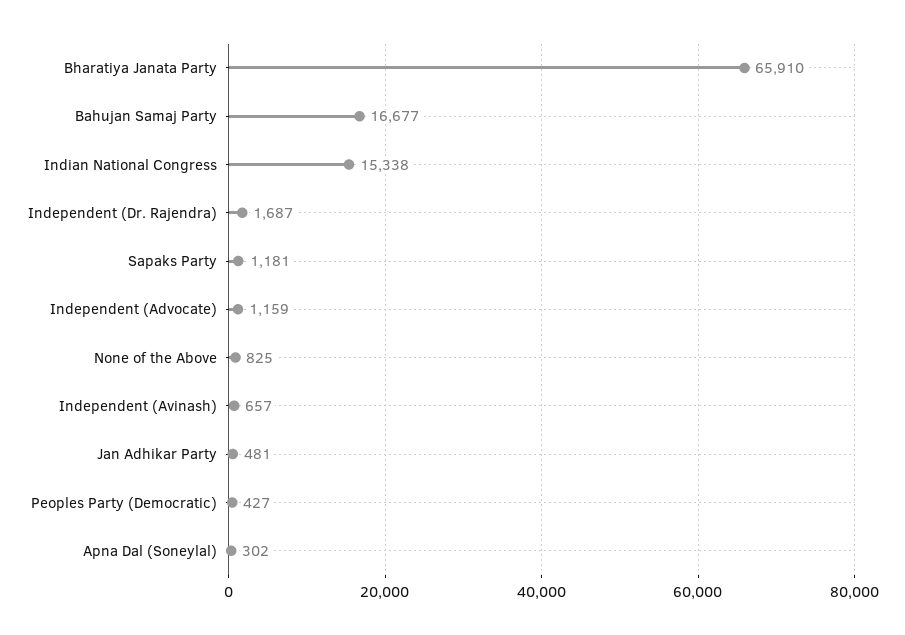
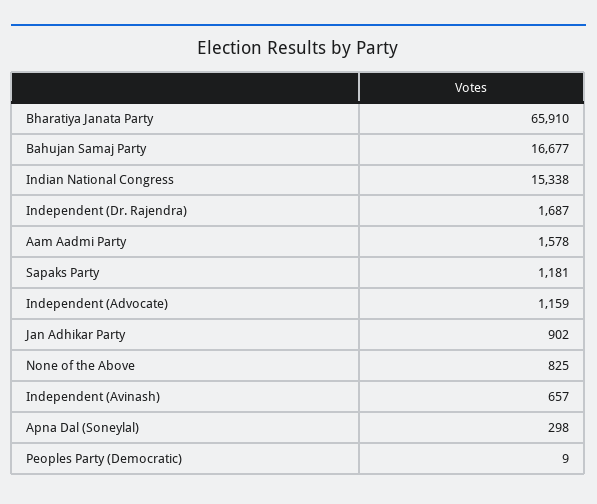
  {
    "Bharatiya Janata Party": 65910,
    "Bahujan Samaj Party": 16677,
    "Indian National Congress": 15338,
    "Independent (Dr. Rajendra)": 1687,
    "Sapaks Party": 1181,
    "Independent (Advocate)": 1159,
    "None of the Above": 825,
    "Independent (Avinash)": 657,
-   "Jan Adhikar Party": 481,
+   "Jan Adhikar Party": 902,
-   "Peoples Party (Democratic)": 427,
+   "Peoples Party (Democratic)": 9,
-   "Apna Dal (Soneylal)": 302
+   "Apna Dal (Soneylal)": 298,
+   "Aam Aadmi Party": 1578
  }

